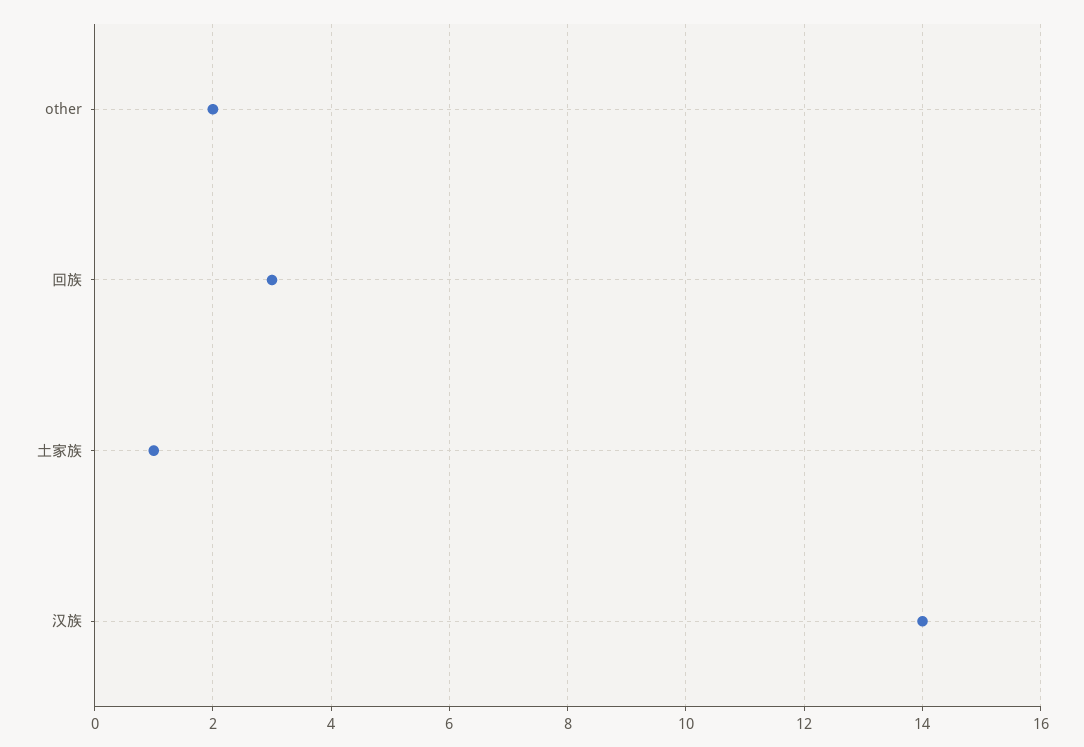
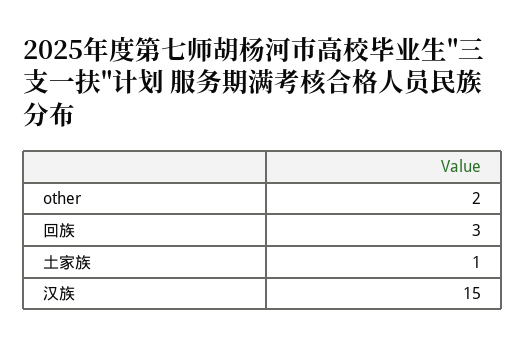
  {
    "other": 2,
    "回族": 3,
    "土家族": 1,
-   "汉族": 14
+   "汉族": 15
  }

